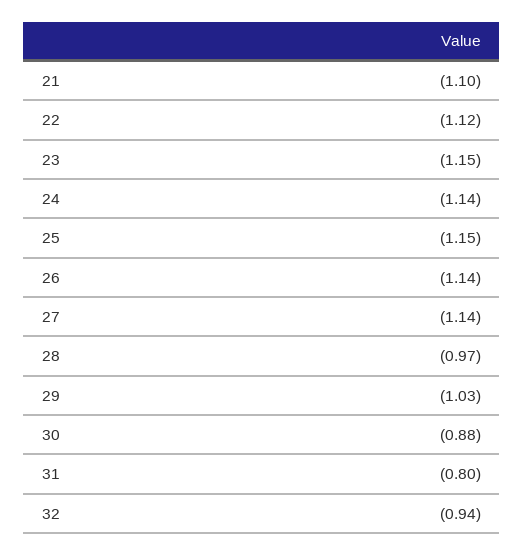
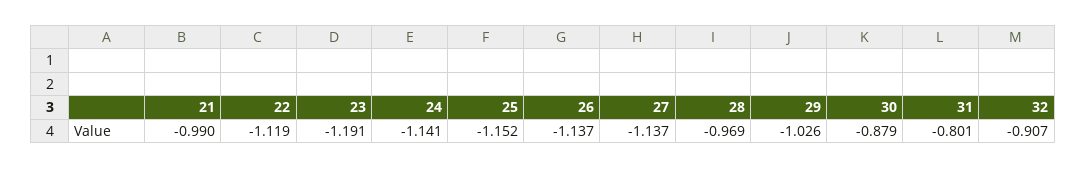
  {
-   "21": -1.1,
+   "21": -0.99,
    "22": -1.119,
-   "23": -1.15,
+   "23": -1.191,
    "24": -1.141,
    "25": -1.152,
    "26": -1.137,
    "27": -1.137,
    "28": -0.969,
    "29": -1.026,
    "30": -0.879,
    "31": -0.801,
-   "32": -0.94
+   "32": -0.907
  }

